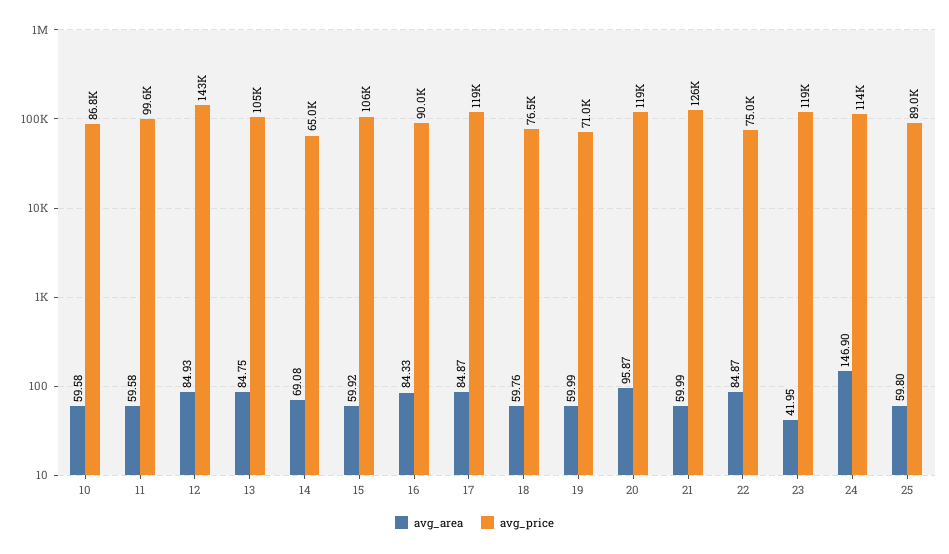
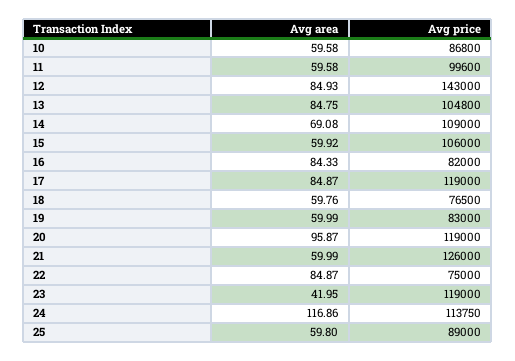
  {
    "avg_area": {
      "10": 59.58,
      "11": 59.58,
      "12": 84.93,
      "13": 84.75,
      "14": 69.08,
      "15": 59.92,
      "16": 84.33,
      "17": 84.87,
      "18": 59.76,
      "19": 59.99,
      "20": 95.87,
      "21": 59.99,
      "22": 84.87,
      "23": 41.95,
-     "24": 146.9,
+     "24": 116.86,
      "25": 59.8
    },
    "avg_price": {
      "10": 86800,
      "11": 99600,
      "12": 143000,
      "13": 104800,
-     "14": 65000,
+     "14": 109000,
      "15": 106000,
-     "16": 90000,
+     "16": 82000,
      "17": 119000,
      "18": 76500,
-     "19": 71000,
+     "19": 83000,
      "20": 119000,
      "21": 126000,
      "22": 75000,
      "23": 119000,
      "24": 113750,
      "25": 89000
    }
  }

